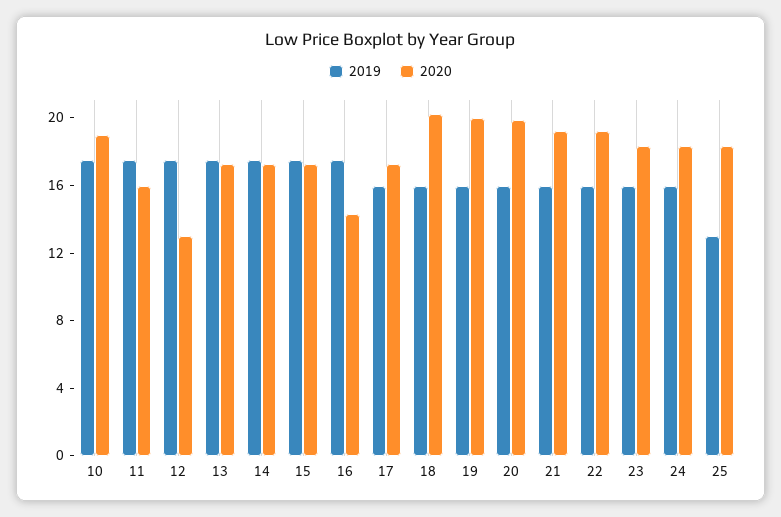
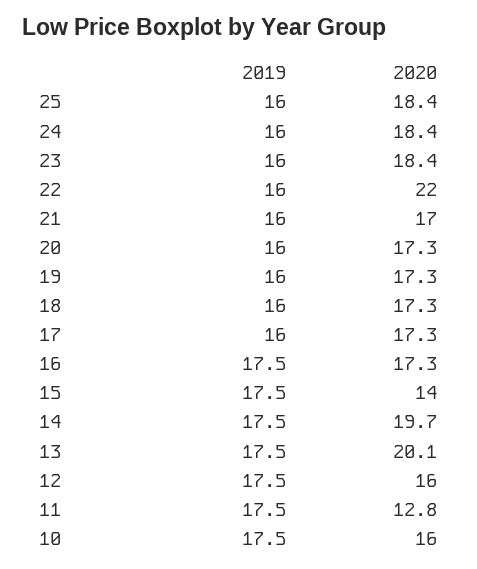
  {
    "2019": {
      "10": 17.5,
      "11": 17.5,
      "12": 17.5,
      "13": 17.5,
      "14": 17.5,
      "15": 17.5,
      "16": 17.5,
      "17": 16,
      "18": 16,
      "19": 16,
      "20": 16,
      "21": 16,
      "22": 16,
      "23": 16,
      "24": 16,
-     "25": 13
+     "25": 16
    },
    "2020": {
-     "10": 19,
+     "10": 16,
-     "11": 16,
+     "11": 12.8,
-     "12": 13,
+     "12": 16,
-     "13": 17,
+     "13": 20.1,
-     "14": 17,
+     "14": 19.7,
-     "15": 17,
+     "15": 14,
-     "16": 14,
+     "16": 17.3,
      "17": 17.3,
-     "18": 20,
+     "18": 17.3,
-     "19": 20,
+     "19": 17.3,
-     "20": 20,
+     "20": 17.3,
-     "21": 19,
+     "21": 17,
-     "22": 19,
+     "22": 22,
      "23": 18.4,
      "24": 18.4,
      "25": 18.4
    }
  }

